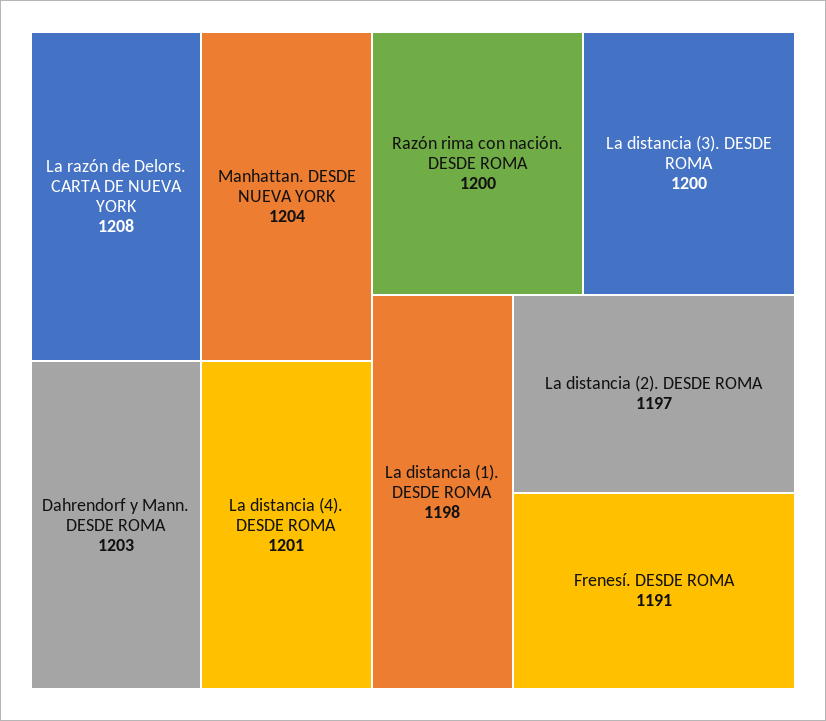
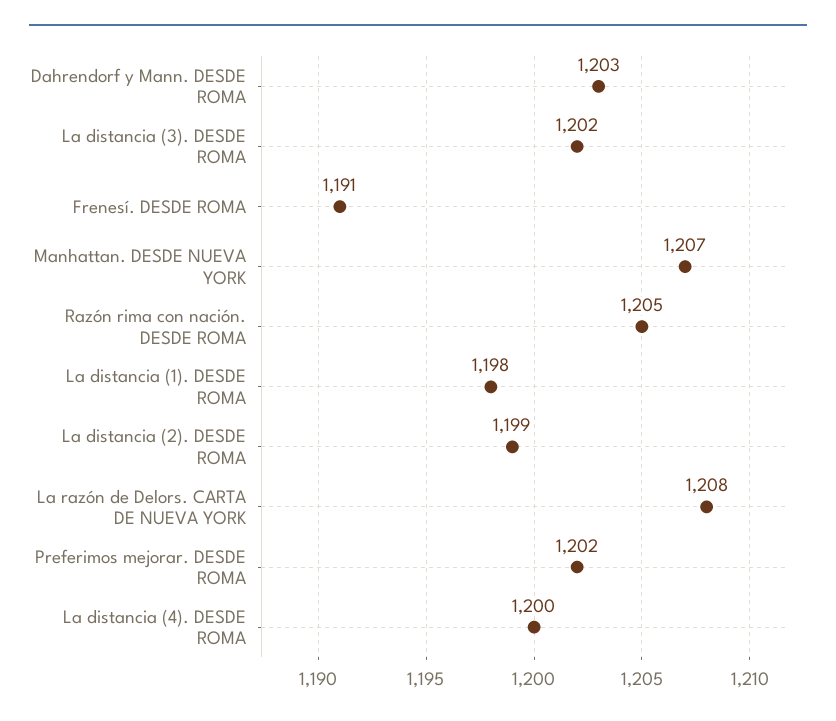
  {
    "La razón de Delors. CARTA DE NUEVA YORK": 1208,
-   "Manhattan. DESDE NUEVA YORK": 1204,
+   "Manhattan. DESDE NUEVA YORK": 1207,
    "Dahrendorf y Mann. DESDE ROMA": 1203,
-   "La distancia (4). DESDE ROMA": 1201,
+   "La distancia (4). DESDE ROMA": 1200,
-   "Razón rima con nación. DESDE ROMA": 1200,
+   "Razón rima con nación. DESDE ROMA": 1205,
-   "La distancia (3). DESDE ROMA": 1200,
+   "La distancia (3). DESDE ROMA": 1202,
    "La distancia (1). DESDE ROMA": 1198,
-   "La distancia (2). DESDE ROMA": 1197,
+   "La distancia (2). DESDE ROMA": 1199,
-   "Frenesí. DESDE ROMA": 1191
+   "Frenesí. DESDE ROMA": 1191,
+   "Preferimos mejorar. DESDE ROMA": 1202
  }

